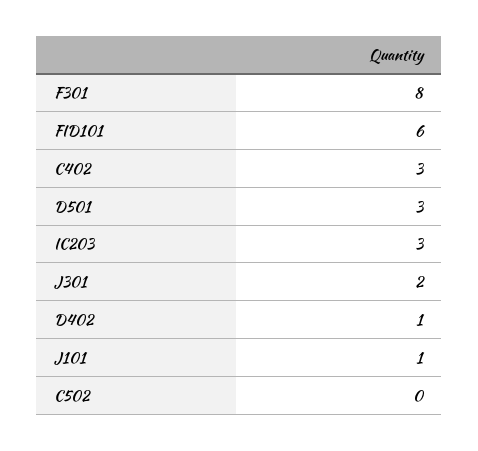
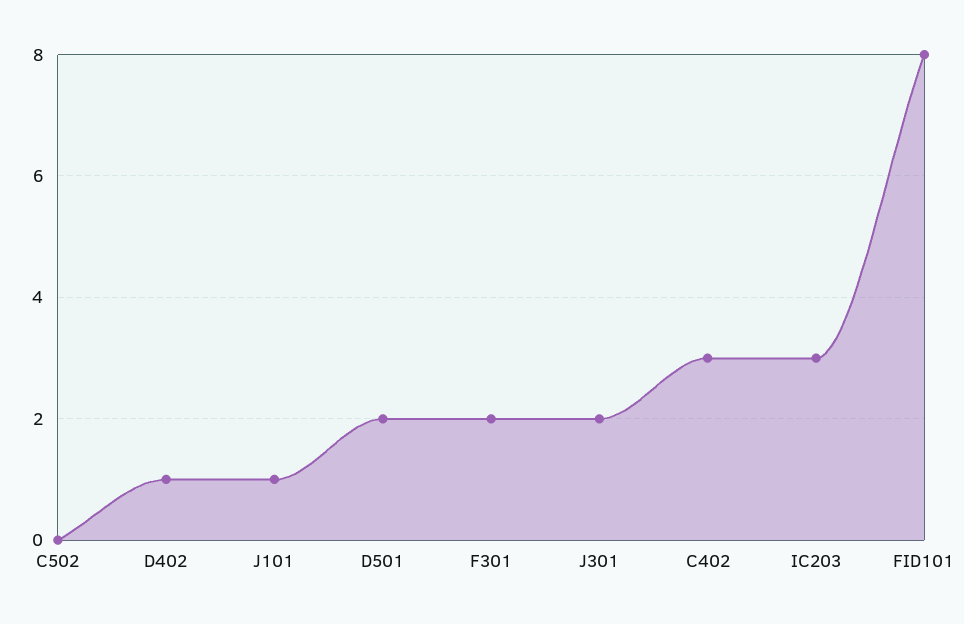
  {
-   "F301": 8,
+   "F301": 2,
-   "FID101": 6,
+   "FID101": 8,
    "C402": 3,
-   "D501": 3,
+   "D501": 2,
    "IC203": 3,
    "J301": 2,
    "D402": 1,
    "J101": 1,
    "C502": 0
  }

